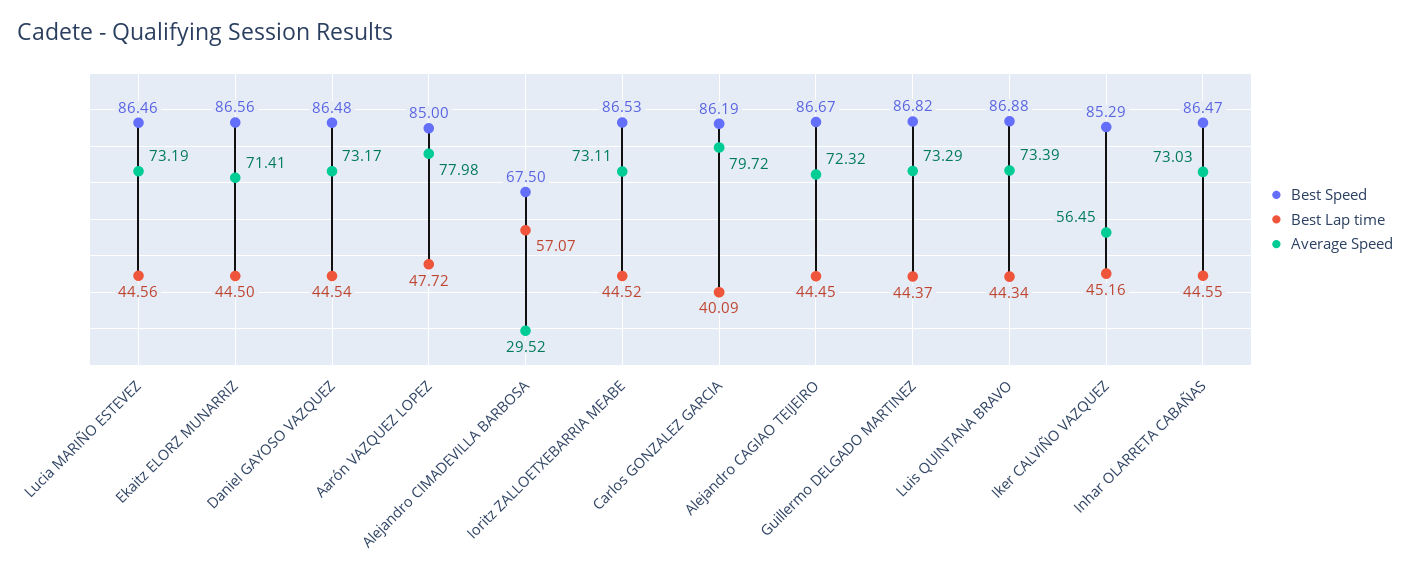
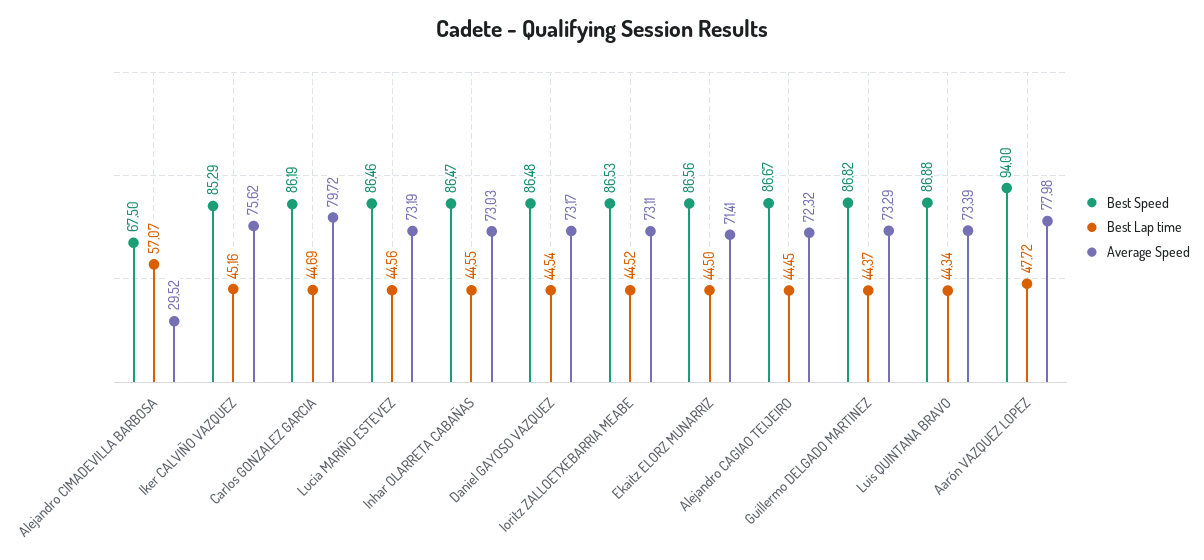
  {
    "Best Speed": {
      "Lucia MARIÑO ESTEVEZ": 86.46,
      "Ekaitz ELORZ MUNARRIZ": 86.56,
      "Daniel GAYOSO VAZQUEZ": 86.48,
-     "Aarón VAZQUEZ LOPEZ": 85,
+     "Aarón VAZQUEZ LOPEZ": 94,
      "Alejandro CIMADEVILLA BARBOSA": 67.5,
      "Ioritz ZALLOETXEBARRIA MEABE": 86.53,
      "Carlos GONZALEZ GARCIA": 86.19,
      "Alejandro CAGIAO TEIJEIRO": 86.67,
      "Guillermo DELGADO MARTINEZ": 86.82,
      "Luis QUINTANA BRAVO": 86.88,
      "Iker CALVIÑO VAZQUEZ": 85.29,
      "Inhar OLARRETA CABAÑAS": 86.47
    },
    "Best Lap time": {
      "Lucia MARIÑO ESTEVEZ": 44.56,
      "Ekaitz ELORZ MUNARRIZ": 44.5,
      "Daniel GAYOSO VAZQUEZ": 44.54,
      "Aarón VAZQUEZ LOPEZ": 47.72,
      "Alejandro CIMADEVILLA BARBOSA": 57.07,
      "Ioritz ZALLOETXEBARRIA MEABE": 44.52,
-     "Carlos GONZALEZ GARCIA": 40.09,
+     "Carlos GONZALEZ GARCIA": 44.69,
      "Alejandro CAGIAO TEIJEIRO": 44.45,
      "Guillermo DELGADO MARTINEZ": 44.37,
      "Luis QUINTANA BRAVO": 44.34,
      "Iker CALVIÑO VAZQUEZ": 45.16,
      "Inhar OLARRETA CABAÑAS": 44.55
    },
    "Average Speed": {
      "Lucia MARIÑO ESTEVEZ": 73.19,
      "Ekaitz ELORZ MUNARRIZ": 71.41,
      "Daniel GAYOSO VAZQUEZ": 73.17,
      "Aarón VAZQUEZ LOPEZ": 77.98,
      "Alejandro CIMADEVILLA BARBOSA": 29.52,
      "Ioritz ZALLOETXEBARRIA MEABE": 73.11,
      "Carlos GONZALEZ GARCIA": 79.72,
      "Alejandro CAGIAO TEIJEIRO": 72.32,
      "Guillermo DELGADO MARTINEZ": 73.29,
      "Luis QUINTANA BRAVO": 73.39,
-     "Iker CALVIÑO VAZQUEZ": 56.45,
+     "Iker CALVIÑO VAZQUEZ": 75.62,
      "Inhar OLARRETA CABAÑAS": 73.03
    }
  }

